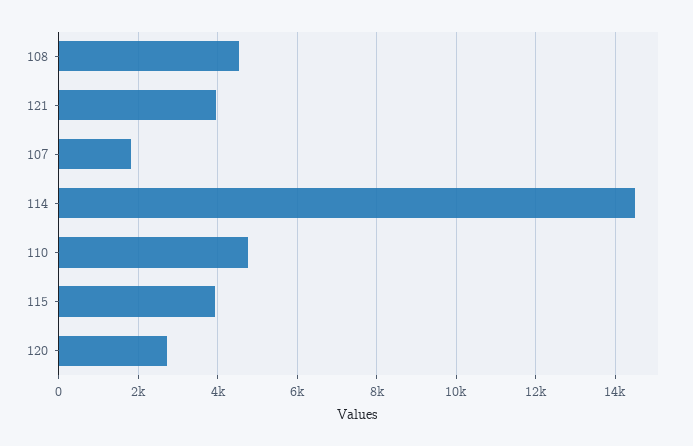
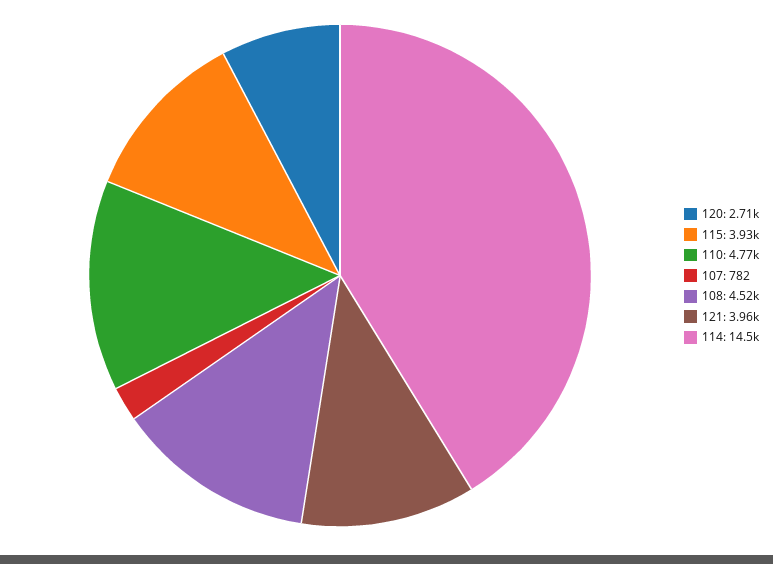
  {
    "108": 4520,
    "121": 3960,
-   "107": 1800,
+   "107": 782,
    "114": 14500,
    "110": 4770,
    "115": 3930,
    "120": 2710
  }

